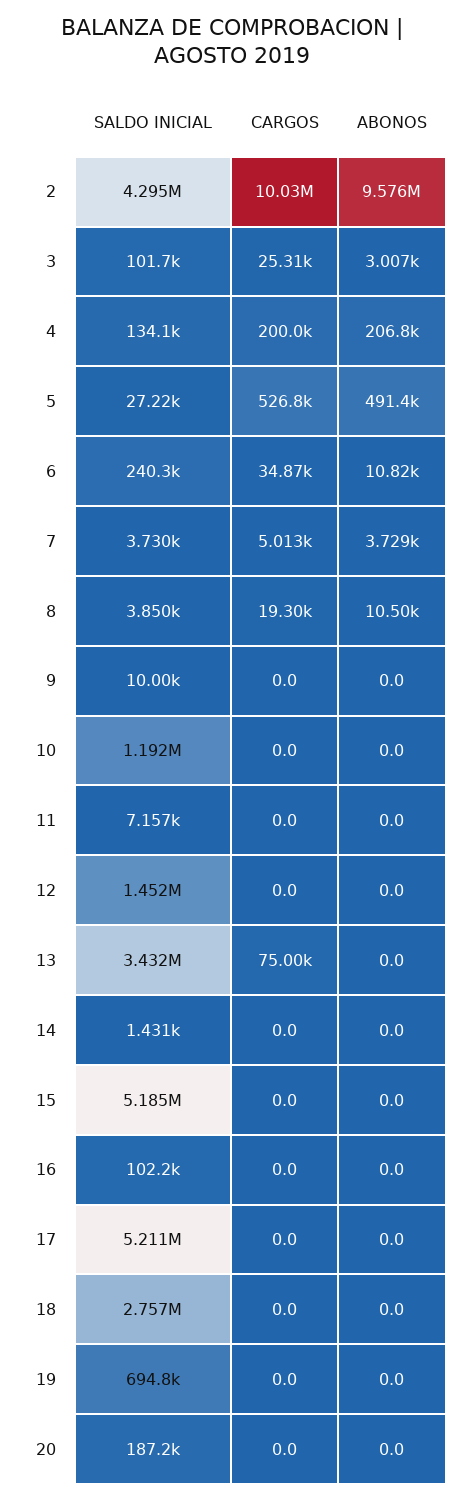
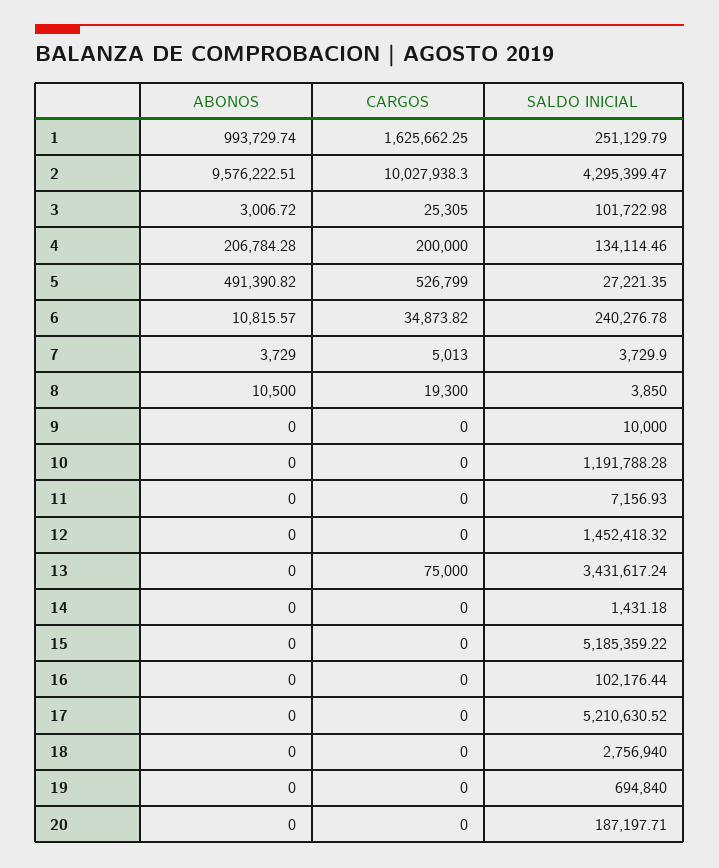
  {
    "SALDO INICIAL": {
      "2": 4295399.47,
      "3": 101722.98,
      "4": 134114.46,
      "5": 27221.35,
      "6": 240276.78,
      "7": 3729.9,
      "8": 3850,
      "9": 10000,
      "10": 1191788.28,
      "11": 7156.93,
      "12": 1452418.32,
      "13": 3431617.24,
      "14": 1431.18,
      "15": 5185359.22,
      "16": 102176.44,
      "17": 5210630.52,
      "18": 2756940,
      "19": 694840,
-     "20": 187197.71
+     "20": 187197.71,
+     "1": 251129.79
    },
    "CARGOS": {
      "2": 10027938.3,
      "3": 25305,
      "4": 200000,
      "5": 526799,
      "6": 34873.82,
      "7": 5013,
      "8": 19300,
      "9": 0,
      "10": 0,
      "11": 0,
      "12": 0,
      "13": 75000,
      "14": 0,
      "15": 0,
      "16": 0,
      "17": 0,
      "18": 0,
      "19": 0,
-     "20": 0
+     "20": 0,
+     "1": 1625662.25
    },
    "ABONOS": {
      "2": 9576222.51,
      "3": 3006.72,
      "4": 206784.28,
      "5": 491390.82,
      "6": 10815.57,
      "7": 3729,
      "8": 10500,
      "9": 0,
      "10": 0,
      "11": 0,
      "12": 0,
      "13": 0,
      "14": 0,
      "15": 0,
      "16": 0,
      "17": 0,
      "18": 0,
      "19": 0,
-     "20": 0
+     "20": 0,
+     "1": 993729.74
    }
  }

